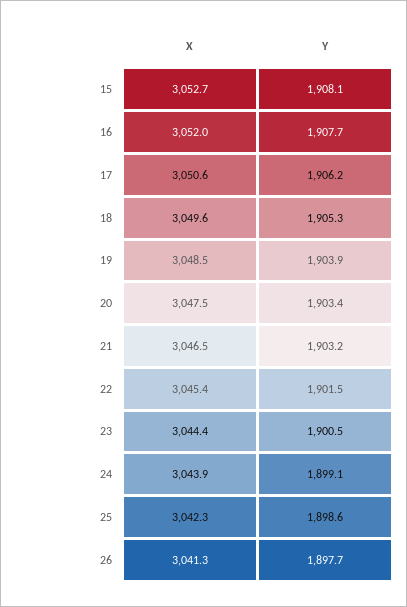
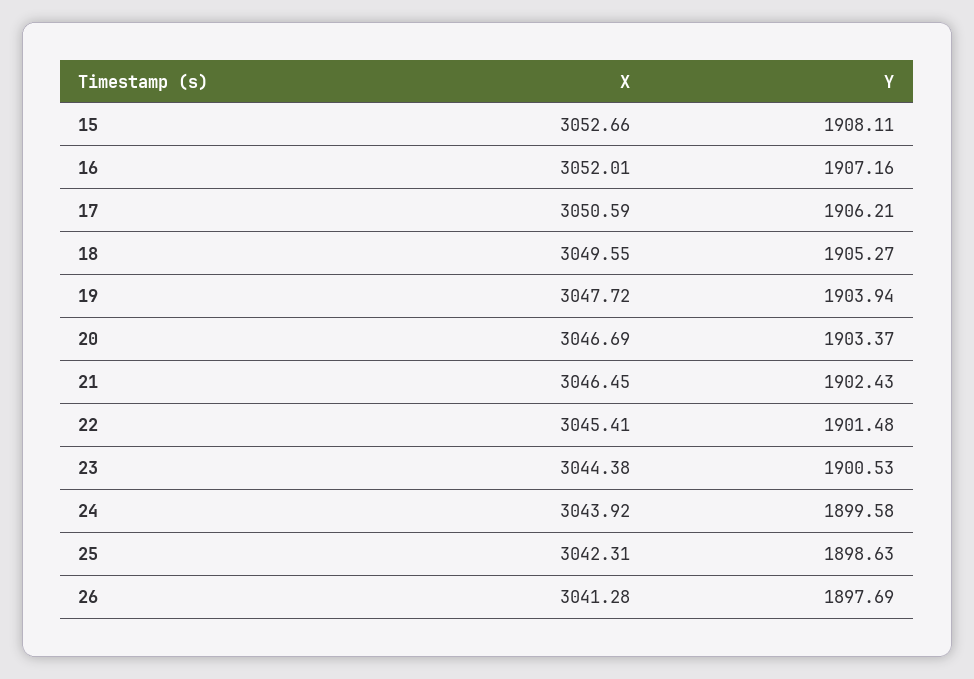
  {
    "X": {
      "15": 3052.66,
      "16": 3052.01,
      "17": 3050.59,
      "18": 3049.55,
-     "19": 3048.5,
+     "19": 3047.72,
-     "20": 3047.5,
+     "20": 3046.69,
      "21": 3046.45,
      "22": 3045.41,
      "23": 3044.38,
      "24": 3043.92,
      "25": 3042.31,
      "26": 3041.28
    },
    "Y": {
      "15": 1908.11,
-     "16": 1907.7,
+     "16": 1907.16,
      "17": 1906.21,
      "18": 1905.27,
      "19": 1903.94,
      "20": 1903.37,
-     "21": 1903.2,
+     "21": 1902.43,
      "22": 1901.48,
      "23": 1900.53,
-     "24": 1899.1,
+     "24": 1899.58,
      "25": 1898.63,
      "26": 1897.69
    }
  }

